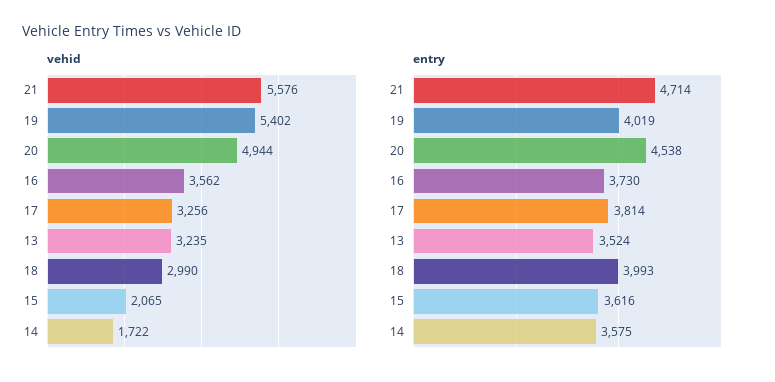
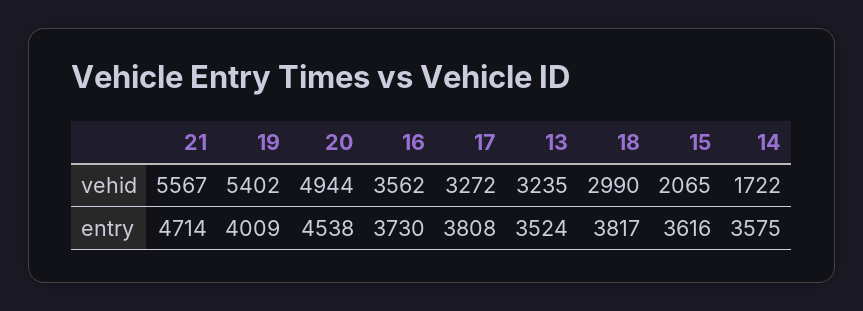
  {
    "vehid": {
-     "21": 5576,
+     "21": 5567,
      "19": 5402,
      "20": 4944,
      "16": 3562,
-     "17": 3256,
+     "17": 3272,
      "13": 3235,
      "18": 2990,
      "15": 2065,
      "14": 1722
    },
    "entry": {
      "21": 4714,
-     "19": 4019,
+     "19": 4009,
      "20": 4538,
      "16": 3730,
-     "17": 3814,
+     "17": 3808,
      "13": 3524,
-     "18": 3993,
+     "18": 3817,
      "15": 3616,
      "14": 3575
    }
  }

